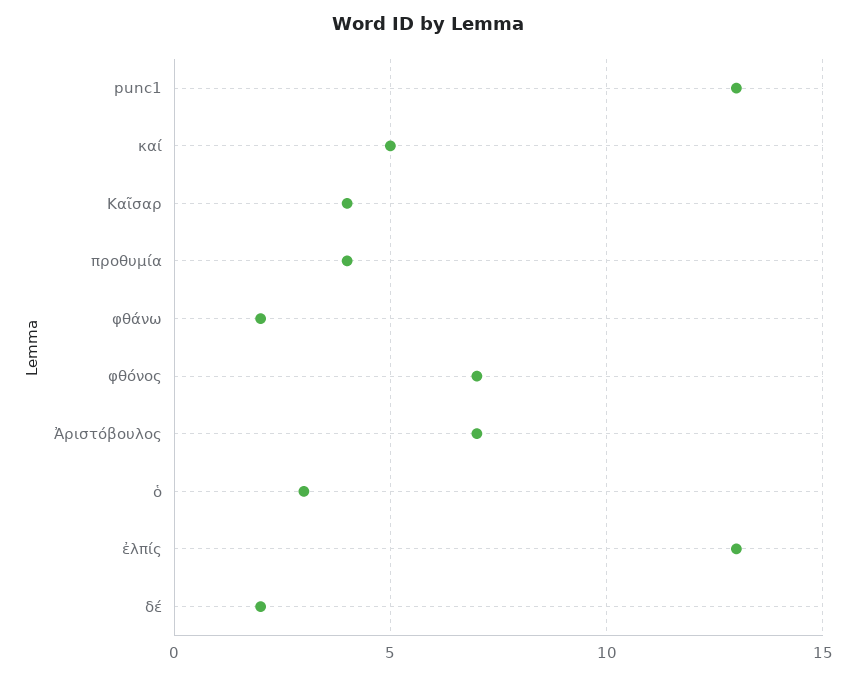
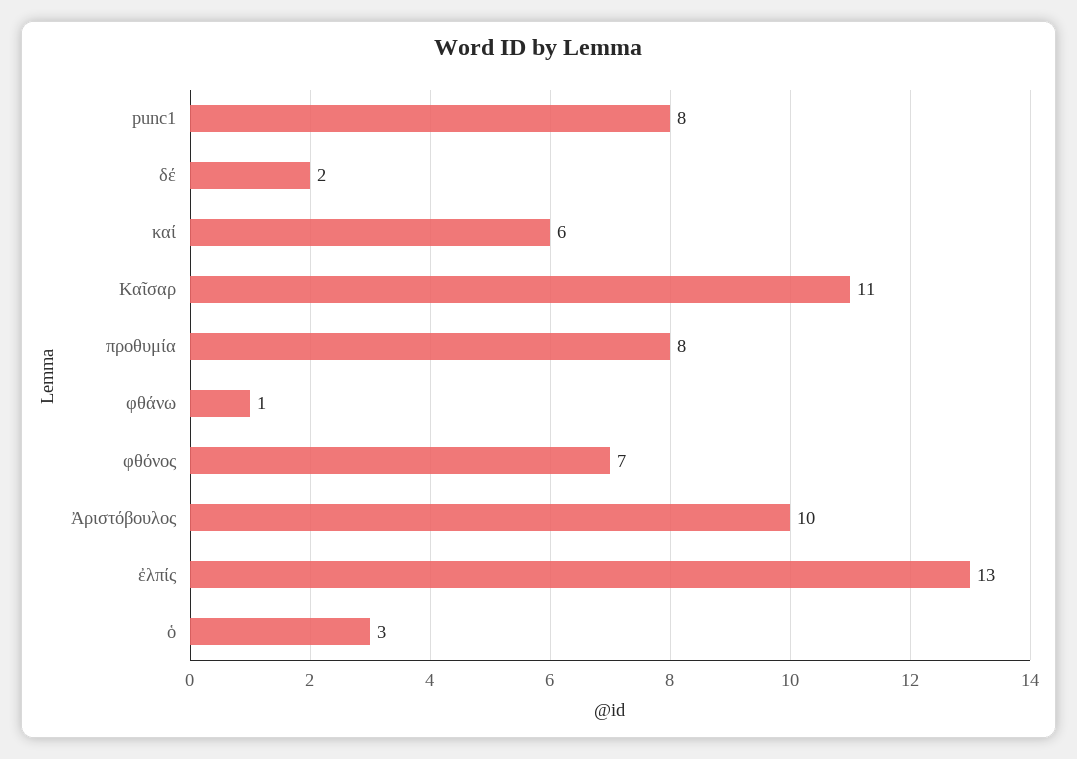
  {
-   "punc1": 13,
+   "punc1": 8,
-   "καί": 5,
+   "καί": 6,
-   "Καῖσαρ": 4,
+   "Καῖσαρ": 11,
-   "προθυμία": 4,
+   "προθυμία": 8,
-   "φθάνω": 2,
+   "φθάνω": 1,
    "φθόνος": 7,
-   "Ἀριστόβουλος": 7,
+   "Ἀριστόβουλος": 10,
    "ὁ": 3,
    "ἐλπίς": 13,
    "δέ": 2
  }

